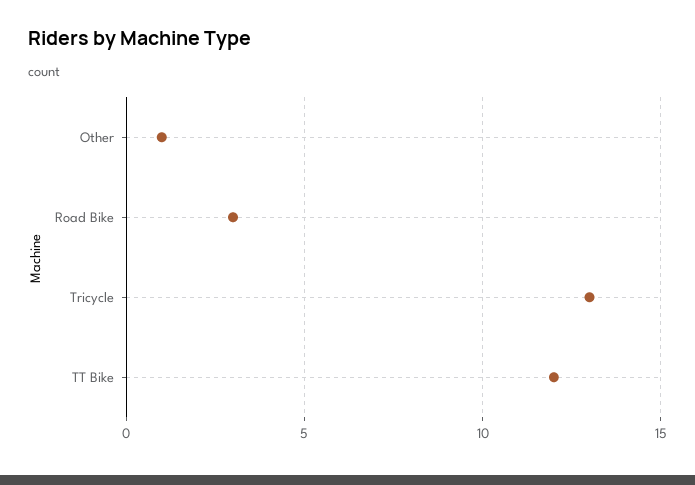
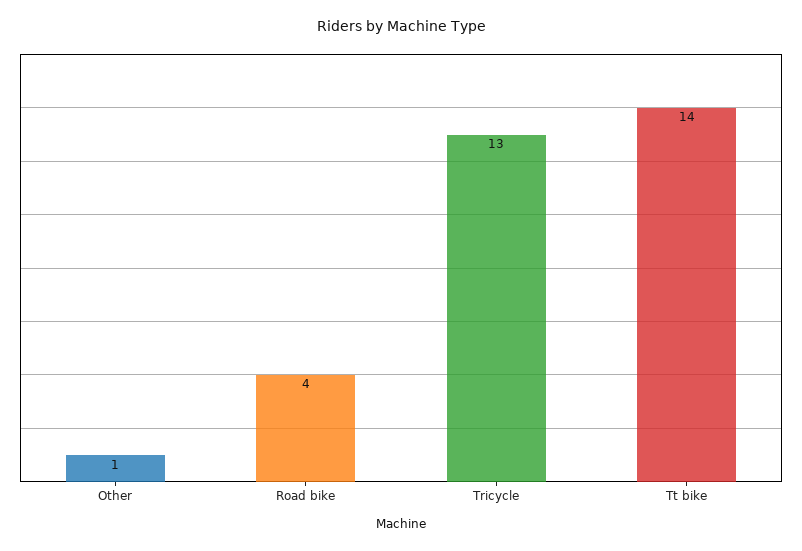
  {
    "Other": 1,
-   "Road Bike": 3,
+   "Road Bike": 4,
    "Tricycle": 13,
-   "TT Bike": 12
+   "TT Bike": 14
  }

